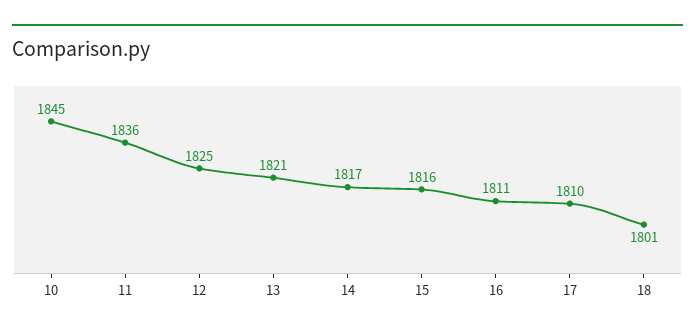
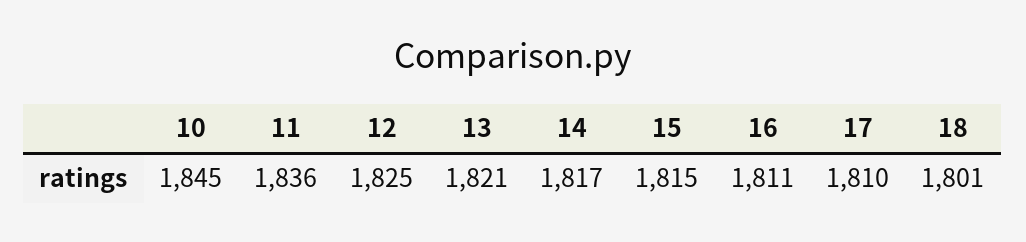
  {
    "10": 1845,
    "11": 1836,
    "12": 1825,
    "13": 1821,
    "14": 1817,
-   "15": 1816,
+   "15": 1815,
    "16": 1811,
    "17": 1810,
    "18": 1801
  }

